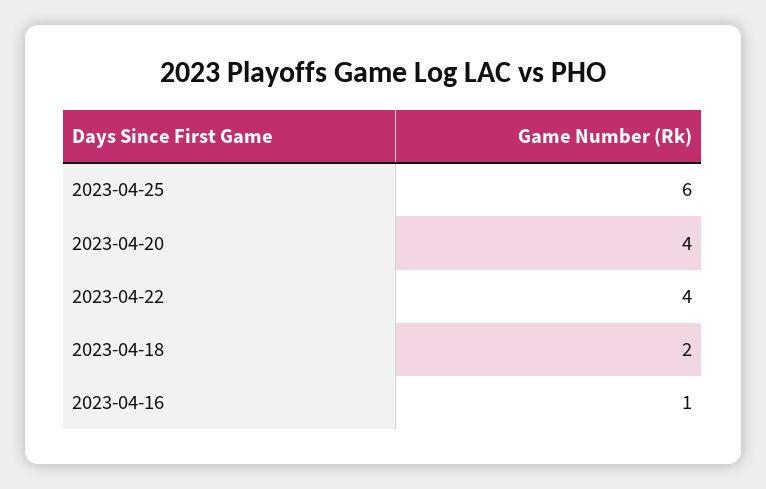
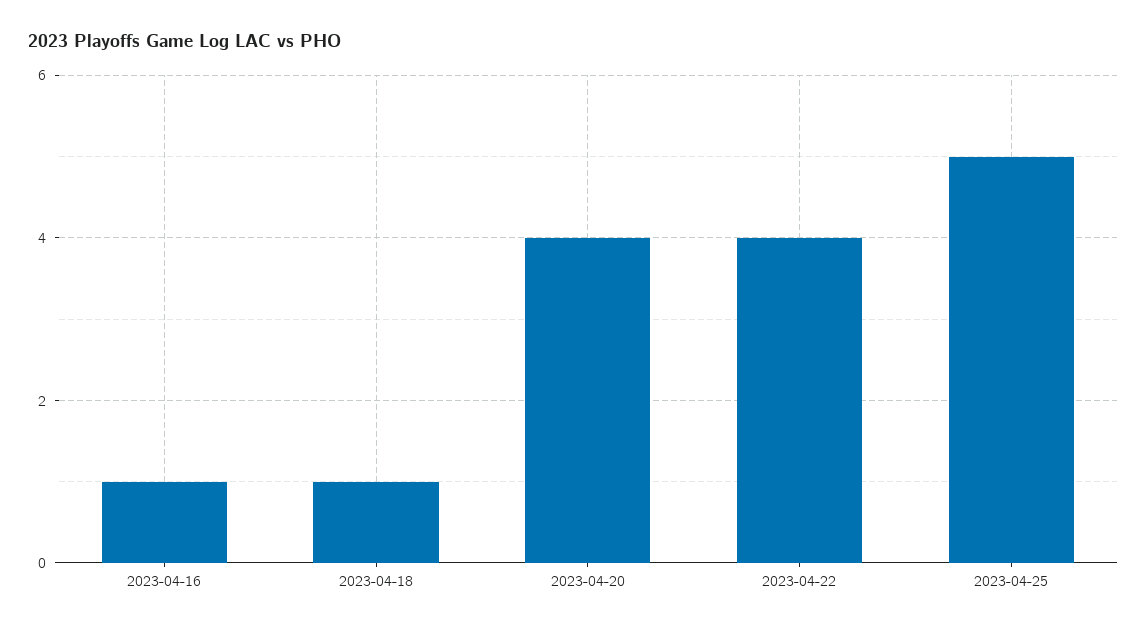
  {
-   "2023-04-25": 6,
+   "2023-04-25": 5,
    "2023-04-20": 4,
    "2023-04-22": 4,
-   "2023-04-18": 2,
+   "2023-04-18": 1,
    "2023-04-16": 1
  }

